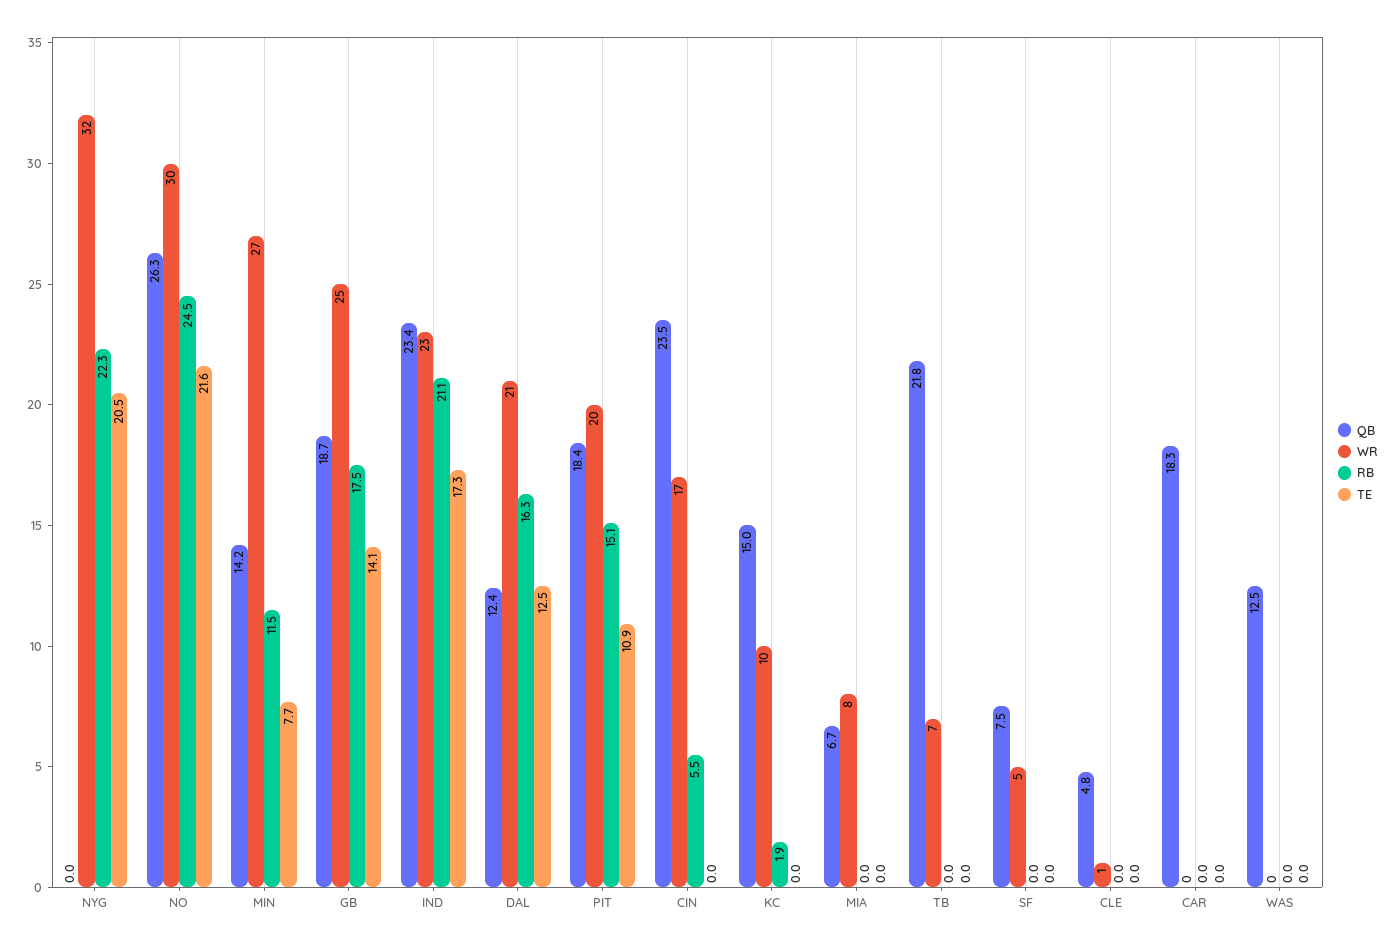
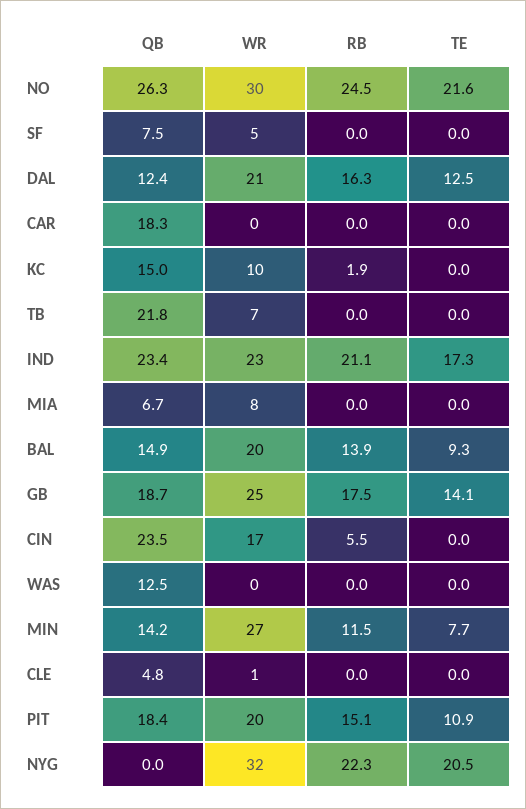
  {
    "QB": {
      "NYG": 0,
      "NO": 26.3,
      "MIN": 14.2,
      "GB": 18.7,
      "IND": 23.4,
      "DAL": 12.4,
      "PIT": 18.4,
      "CIN": 23.5,
      "KC": 15,
      "MIA": 6.7,
      "TB": 21.8,
      "SF": 7.5,
      "CLE": 4.8,
      "CAR": 18.3,
-     "WAS": 12.5
+     "WAS": 12.5,
+     "BAL": 14.9
    },
    "WR": {
      "NYG": 32,
      "NO": 30,
      "MIN": 27,
      "GB": 25,
      "IND": 23,
      "DAL": 21,
      "PIT": 20,
      "CIN": 17,
      "KC": 10,
      "MIA": 8,
      "TB": 7,
      "SF": 5,
      "CLE": 1,
      "CAR": 0,
-     "WAS": 0
+     "WAS": 0,
+     "BAL": 20
    },
    "RB": {
      "NYG": 22.3,
      "NO": 24.5,
      "MIN": 11.5,
      "GB": 17.5,
      "IND": 21.1,
      "DAL": 16.3,
      "PIT": 15.1,
      "CIN": 5.5,
      "KC": 1.9,
      "MIA": 0,
      "TB": 0,
      "SF": 0,
      "CLE": 0,
      "CAR": 0,
-     "WAS": 0
+     "WAS": 0,
+     "BAL": 13.9
    },
    "TE": {
      "NYG": 20.5,
      "NO": 21.6,
      "MIN": 7.7,
      "GB": 14.1,
      "IND": 17.3,
      "DAL": 12.5,
      "PIT": 10.9,
      "CIN": 0,
      "KC": 0,
      "MIA": 0,
      "TB": 0,
      "SF": 0,
      "CLE": 0,
      "CAR": 0,
-     "WAS": 0
+     "WAS": 0,
+     "BAL": 9.3
    }
  }

